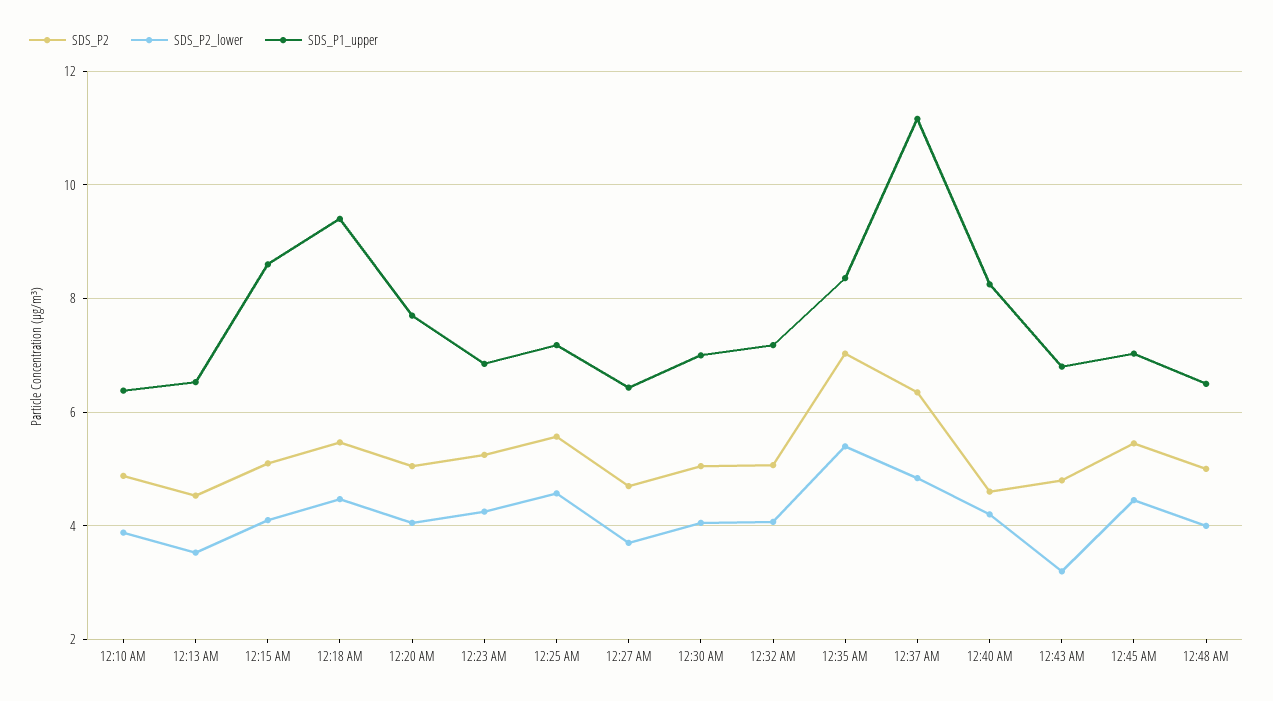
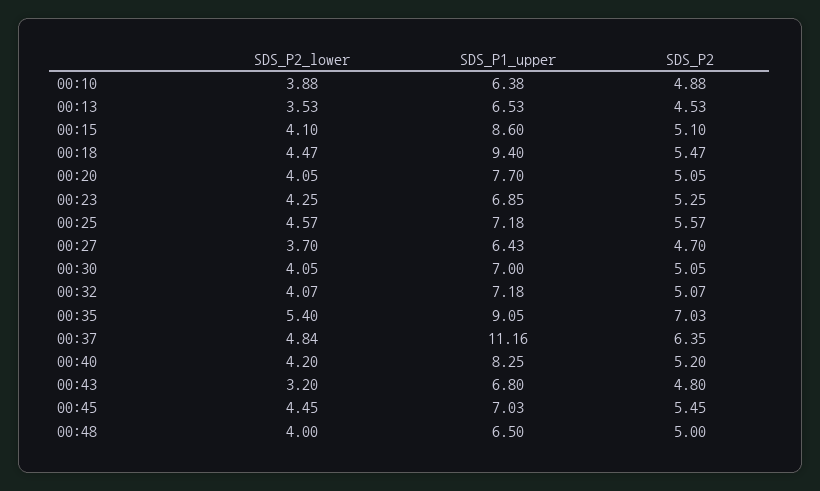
  {
    "SDS_P2": {
      "12:10 AM": 4.88,
      "12:13 AM": 4.53,
      "12:15 AM": 5.1,
      "12:18 AM": 5.47,
      "12:20 AM": 5.05,
      "12:23 AM": 5.25,
      "12:25 AM": 5.57,
      "12:27 AM": 4.7,
      "12:30 AM": 5.05,
      "12:32 AM": 5.07,
      "12:35 AM": 7.03,
      "12:37 AM": 6.35,
-     "12:40 AM": 4.6,
+     "12:40 AM": 5.2,
      "12:43 AM": 4.8,
      "12:45 AM": 5.45,
      "12:48 AM": 5
    },
    "SDS_P2_lower": {
      "12:10 AM": 3.88,
      "12:13 AM": 3.53,
      "12:15 AM": 4.1,
      "12:18 AM": 4.47,
      "12:20 AM": 4.05,
      "12:23 AM": 4.25,
      "12:25 AM": 4.57,
      "12:27 AM": 3.7,
      "12:30 AM": 4.05,
      "12:32 AM": 4.07,
      "12:35 AM": 5.4,
      "12:37 AM": 4.84,
      "12:40 AM": 4.2,
      "12:43 AM": 3.2,
      "12:45 AM": 4.45,
      "12:48 AM": 4
    },
    "SDS_P1_upper": {
      "12:10 AM": 6.38,
      "12:13 AM": 6.53,
      "12:15 AM": 8.6,
      "12:18 AM": 9.4,
      "12:20 AM": 7.7,
      "12:23 AM": 6.85,
      "12:25 AM": 7.18,
      "12:27 AM": 6.43,
      "12:30 AM": 7,
      "12:32 AM": 7.18,
-     "12:35 AM": 8.4,
+     "12:35 AM": 9.05,
      "12:37 AM": 11.16,
      "12:40 AM": 8.25,
      "12:43 AM": 6.8,
      "12:45 AM": 7.03,
      "12:48 AM": 6.5
    }
  }

